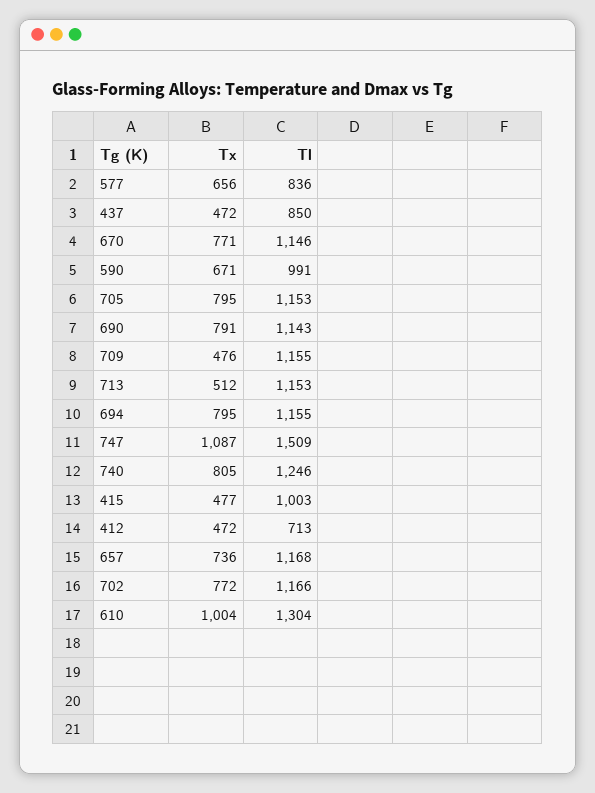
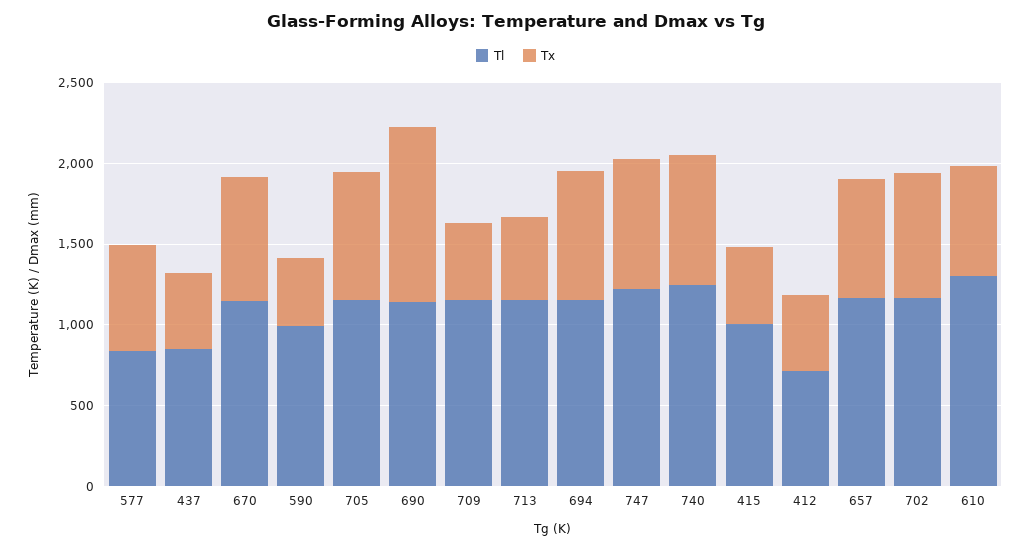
  {
    "Tx": {
      "577": 656,
      "437": 472,
      "670": 771,
-     "590": 671,
+     "590": 400,
      "705": 795,
-     "690": 791,
+     "690": 1100,
      "709": 476,
      "713": 512,
      "694": 795,
-     "747": 1087,
+     "747": 800,
      "740": 805,
      "415": 477,
      "412": 472,
      "657": 736,
      "702": 772,
-     "610": 1004
+     "610": 700
    },
    "Tl": {
      "577": 836,
      "437": 850,
      "670": 1146,
      "590": 991,
      "705": 1153,
      "690": 1143,
      "709": 1155,
      "713": 1153,
      "694": 1155,
-     "747": 1509,
+     "747": 1200,
      "740": 1246,
      "415": 1003,
      "412": 713,
      "657": 1168,
      "702": 1166,
      "610": 1304
    }
  }

